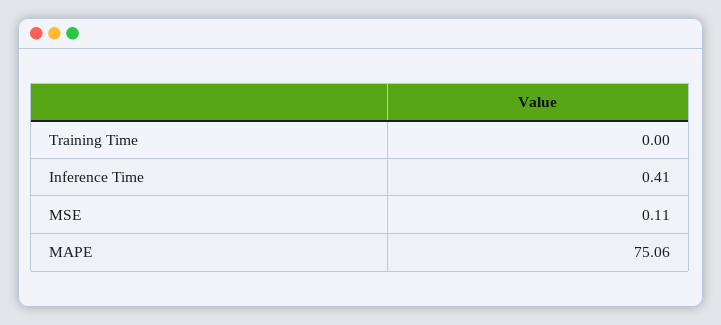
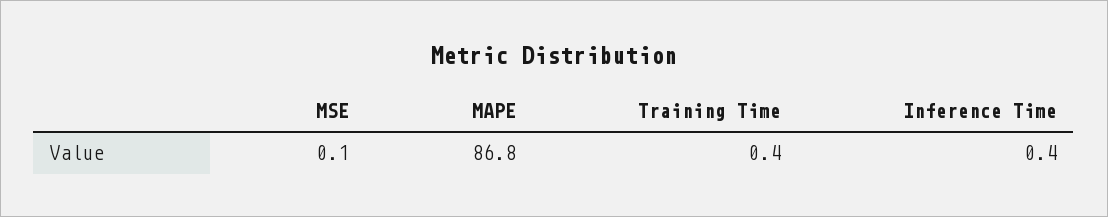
  {
-   "Training Time": 0,
+   "Training Time": 0.4,
    "Inference Time": 0.41,
    "MSE": 0.11,
-   "MAPE": 75.06
+   "MAPE": 86.8
  }

